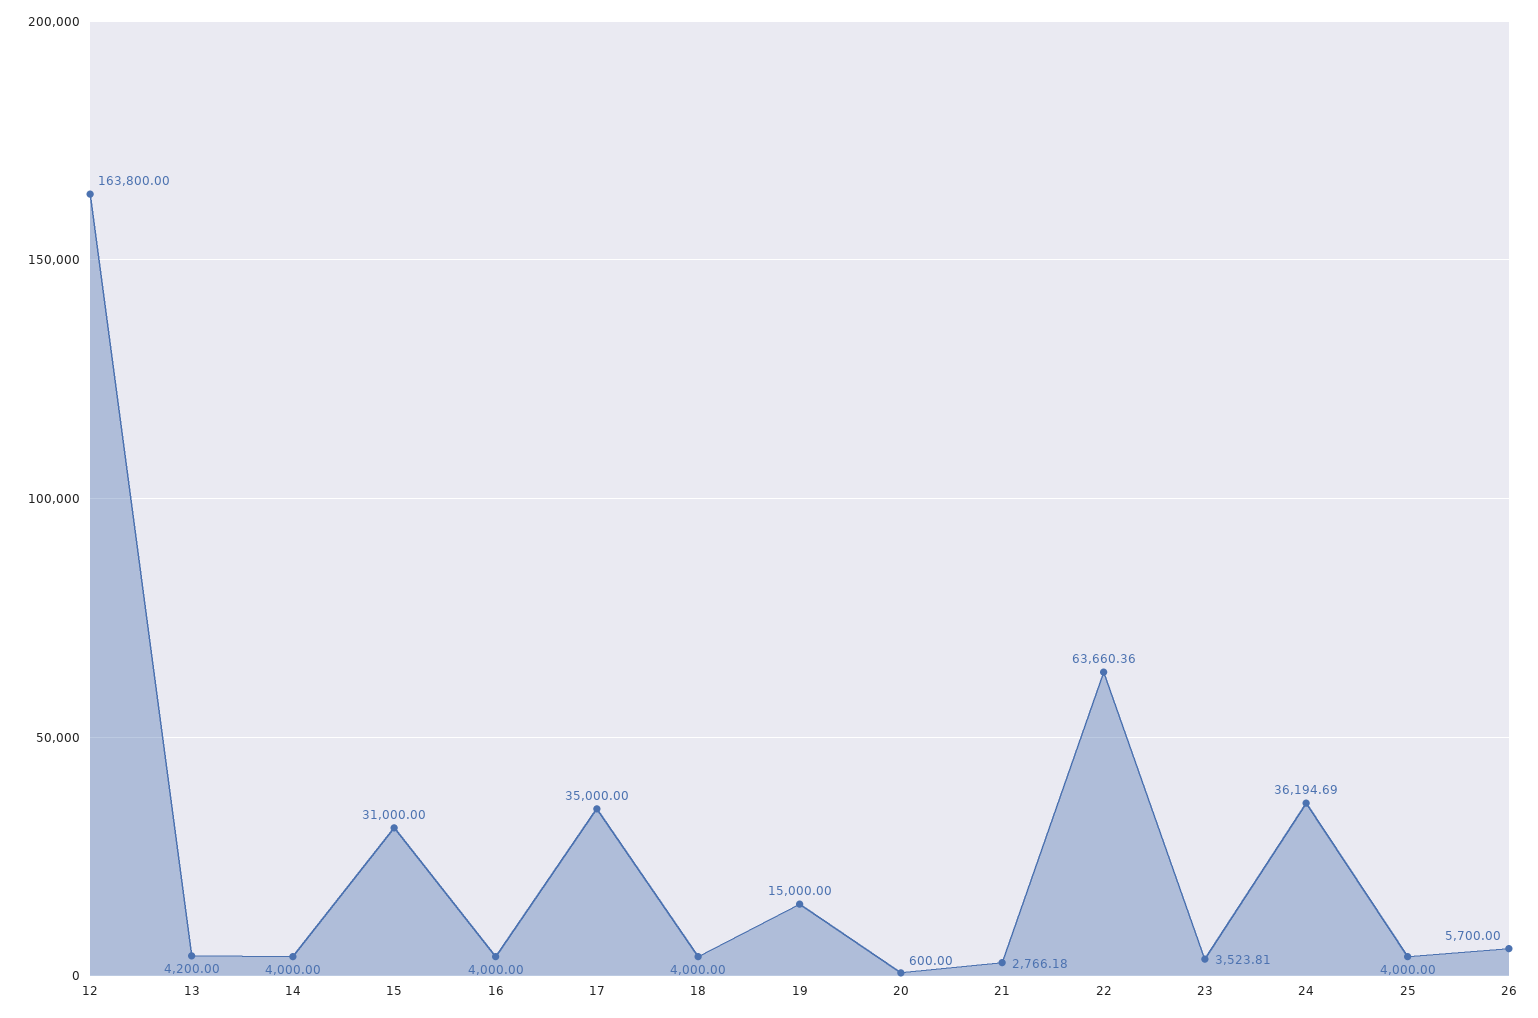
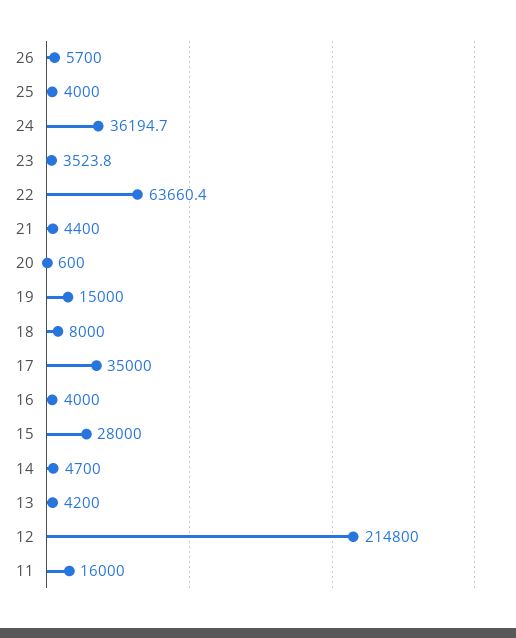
  {
-   "12": 163800,
+   "12": 214800,
    "13": 4200,
-   "14": 4000,
+   "14": 4700,
-   "15": 31000,
+   "15": 28000,
    "16": 4000,
    "17": 35000,
-   "18": 4000,
+   "18": 8000,
    "19": 15000,
    "20": 600,
-   "21": 2766.18,
+   "21": 4400,
    "22": 63660.36,
    "23": 3523.81,
    "24": 36194.69,
    "25": 4000,
-   "26": 5700
+   "26": 5700,
+   "11": 16000
  }

